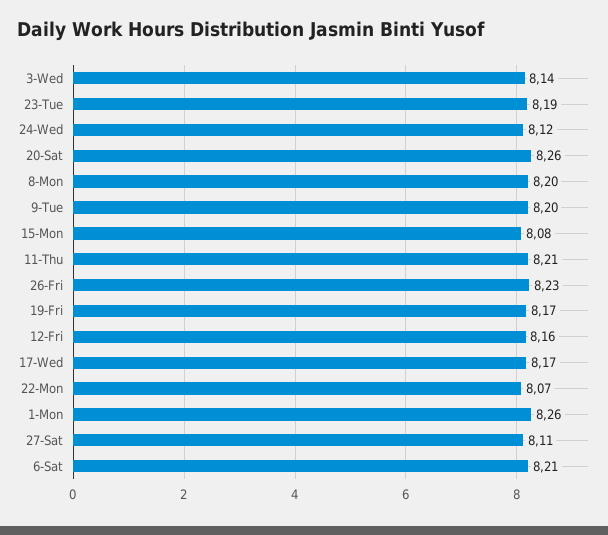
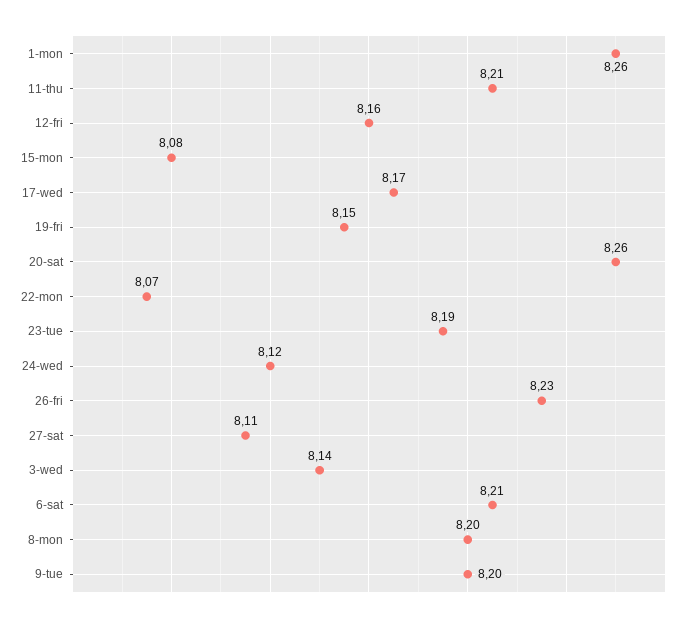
  {
    "3-Wed": 8.14,
    "23-Tue": 8.19,
    "24-Wed": 8.12,
    "20-Sat": 8.26,
    "8-Mon": 8.2,
    "9-Tue": 8.2,
    "15-Mon": 8.08,
    "11-Thu": 8.21,
    "26-Fri": 8.23,
-   "19-Fri": 8.17,
+   "19-Fri": 8.15,
    "12-Fri": 8.16,
    "17-Wed": 8.17,
    "22-Mon": 8.07,
    "1-Mon": 8.26,
    "27-Sat": 8.11,
    "6-Sat": 8.21
  }

